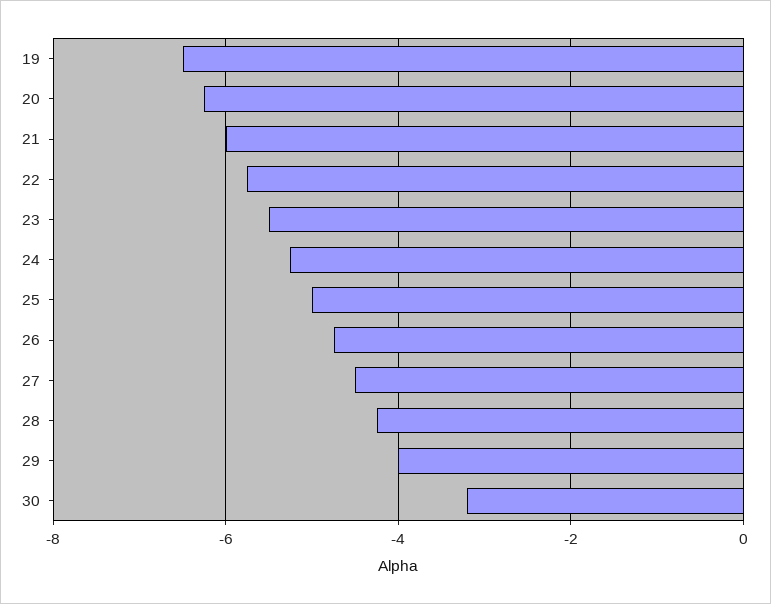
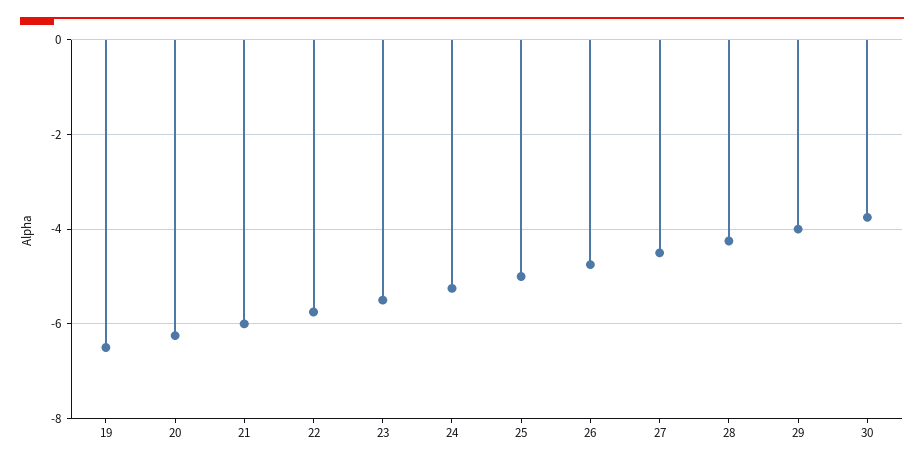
  {
    "19": -6.6,
    "20": -6.2,
    "21": -6,
    "22": -5.8,
    "23": -5.6,
    "24": -5.2,
    "25": -5,
    "26": -4.8,
    "27": -4.6,
    "28": -4.2,
    "29": -4,
-   "30": -3.2
+   "30": -3.8
  }

